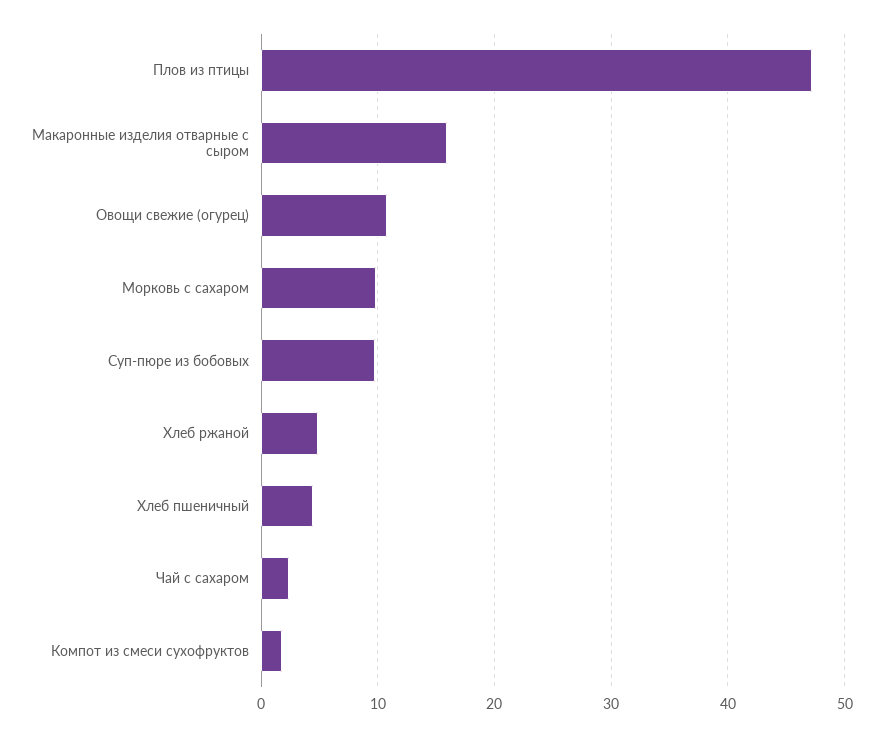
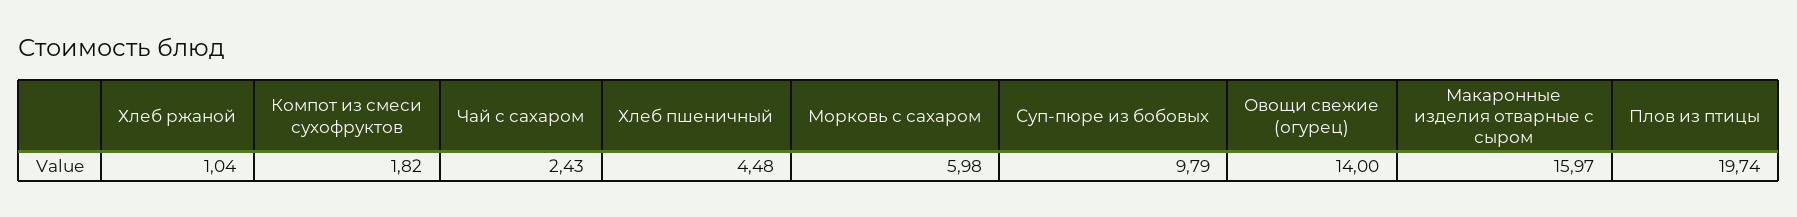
  {
-   "Плов из птицы": 47,
+   "Плов из птицы": 19.74,
    "Макаронные изделия отварные с сыром": 15.97,
-   "Овощи свежие (огурец)": 11,
+   "Овощи свежие (огурец)": 14,
-   "Морковь с сахаром": 10,
+   "Морковь с сахаром": 5.98,
    "Суп-пюре из бобовых": 9.79,
-   "Хлеб ржаной": 5,
+   "Хлеб ржаной": 1.04,
    "Хлеб пшеничный": 4.48,
    "Чай с сахаром": 2.43,
    "Компот из смеси сухофруктов": 1.82
  }

